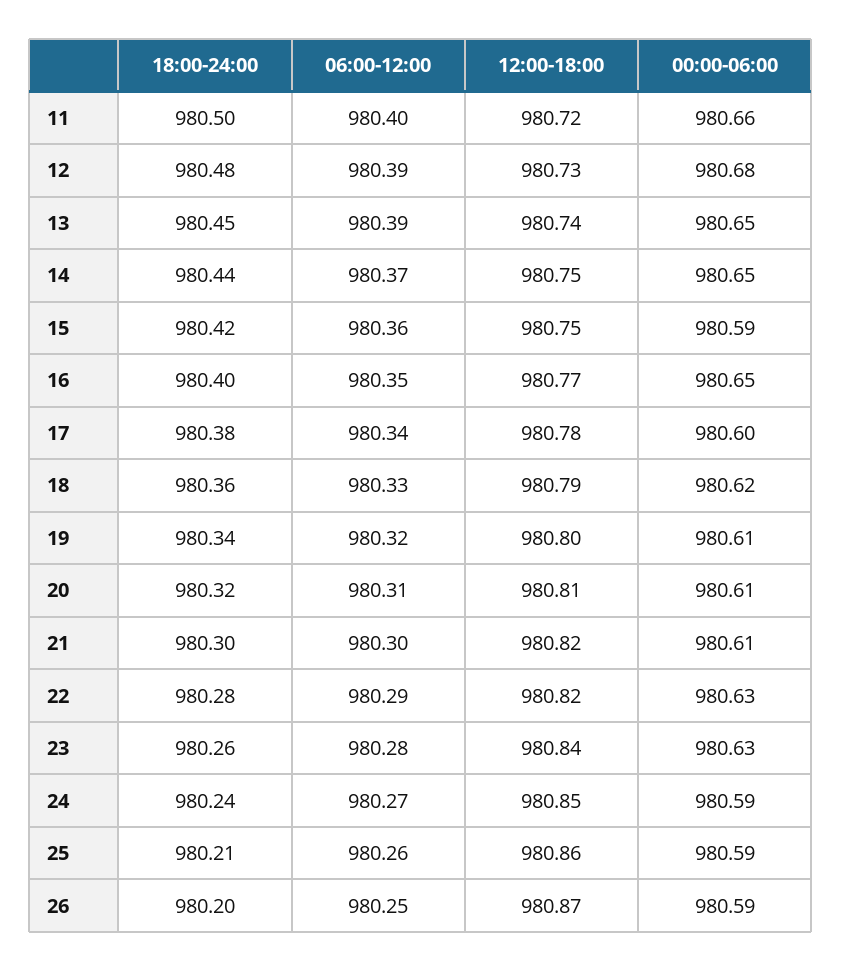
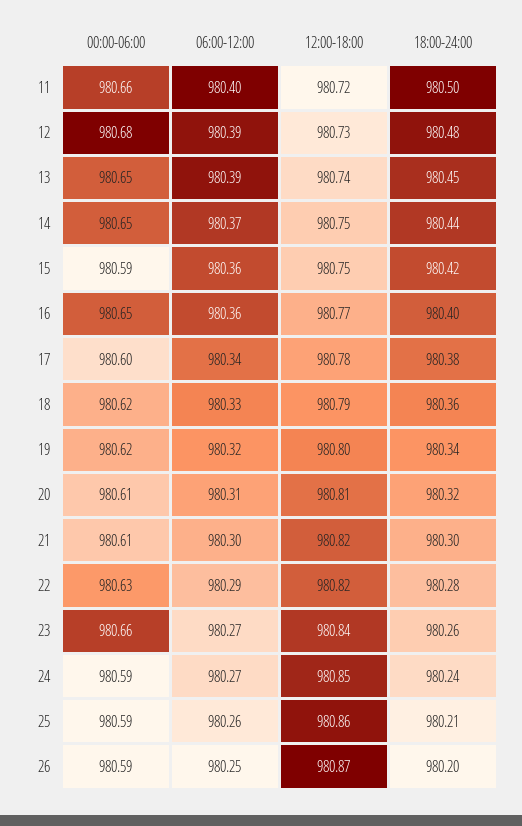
  {
    "18:00-24:00": {
      "11": 980.5,
      "12": 980.48,
      "13": 980.45,
      "14": 980.44,
      "15": 980.42,
      "16": 980.4,
      "17": 980.38,
      "18": 980.36,
      "19": 980.34,
      "20": 980.32,
      "21": 980.3,
      "22": 980.28,
      "23": 980.26,
      "24": 980.24,
      "25": 980.21,
      "26": 980.2
    },
    "06:00-12:00": {
      "11": 980.4,
      "12": 980.39,
      "13": 980.39,
      "14": 980.37,
      "15": 980.36,
-     "16": 980.35,
+     "16": 980.36,
      "17": 980.34,
      "18": 980.33,
      "19": 980.32,
      "20": 980.31,
      "21": 980.3,
      "22": 980.29,
-     "23": 980.28,
+     "23": 980.27,
      "24": 980.27,
      "25": 980.26,
      "26": 980.25
    },
    "12:00-18:00": {
      "11": 980.72,
      "12": 980.73,
      "13": 980.74,
      "14": 980.75,
      "15": 980.75,
      "16": 980.77,
      "17": 980.78,
      "18": 980.79,
      "19": 980.8,
      "20": 980.81,
      "21": 980.82,
      "22": 980.82,
      "23": 980.84,
      "24": 980.85,
      "25": 980.86,
      "26": 980.87
    },
    "00:00-06:00": {
      "11": 980.66,
      "12": 980.68,
      "13": 980.65,
      "14": 980.65,
      "15": 980.59,
      "16": 980.65,
      "17": 980.6,
      "18": 980.62,
-     "19": 980.61,
+     "19": 980.62,
      "20": 980.61,
      "21": 980.61,
      "22": 980.63,
-     "23": 980.63,
+     "23": 980.66,
      "24": 980.59,
      "25": 980.59,
      "26": 980.59
    }
  }

